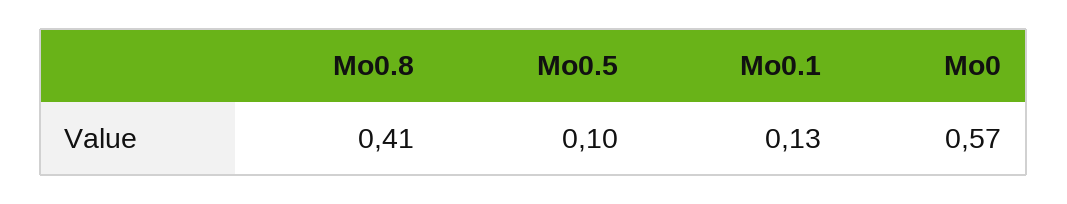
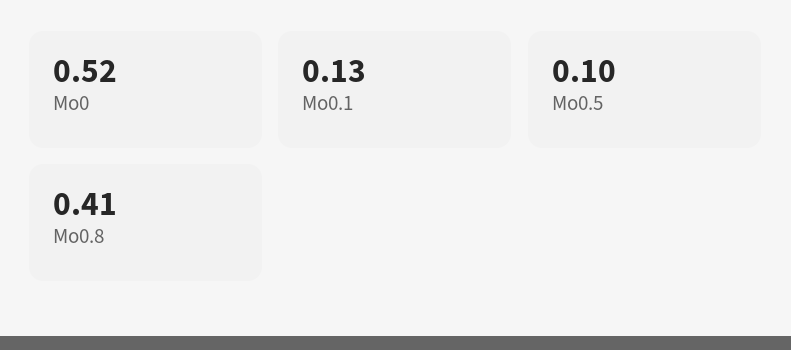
  {
    "Mo0.8": 0.41,
    "Mo0.5": 0.1,
    "Mo0.1": 0.13,
-   "Mo0": 0.57
+   "Mo0": 0.52
  }

